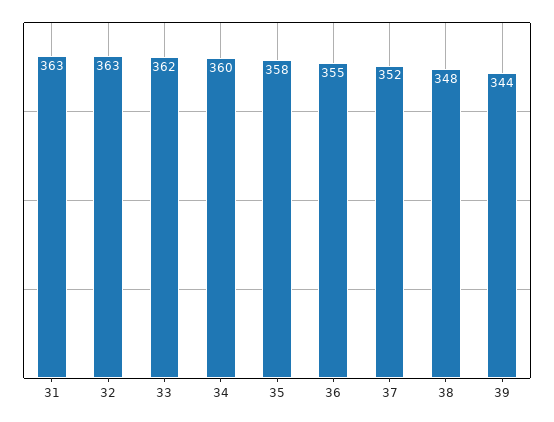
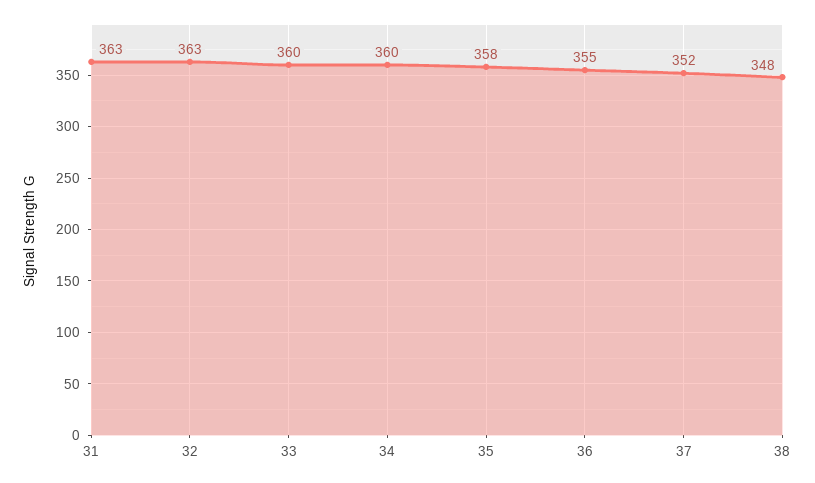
  {
    "31": 363,
    "32": 363,
-   "33": 362,
+   "33": 360,
    "34": 360,
    "35": 358,
    "36": 355,
    "37": 352,
-   "38": 348,
+   "38": 348
-   "39": 344
  }

